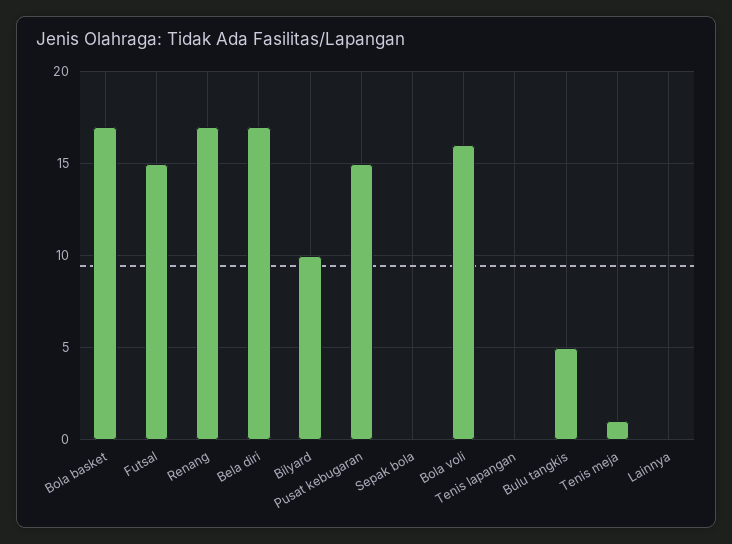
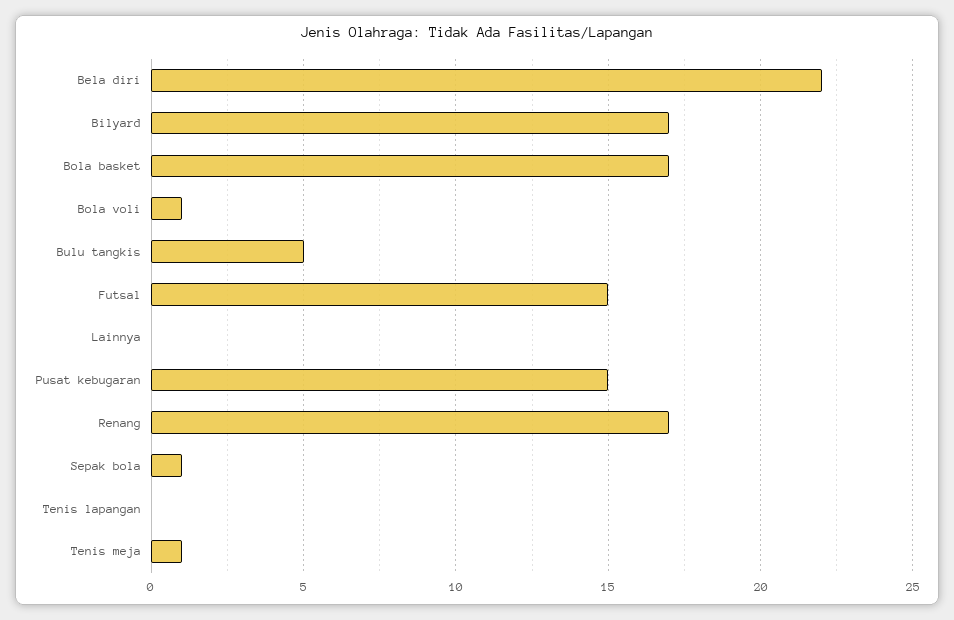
  {
    "Bola basket": 17,
    "Futsal": 15,
    "Renang": 17,
-   "Bela diri": 17,
+   "Bela diri": 22,
-   "Bilyard": 10,
+   "Bilyard": 17,
    "Pusat kebugaran": 15,
-   "Sepak bola": 0,
+   "Sepak bola": 1,
-   "Bola voli": 16,
+   "Bola voli": 1,
    "Tenis lapangan": 0,
    "Bulu tangkis": 5,
    "Tenis meja": 1,
    "Lainnya": 0
  }

